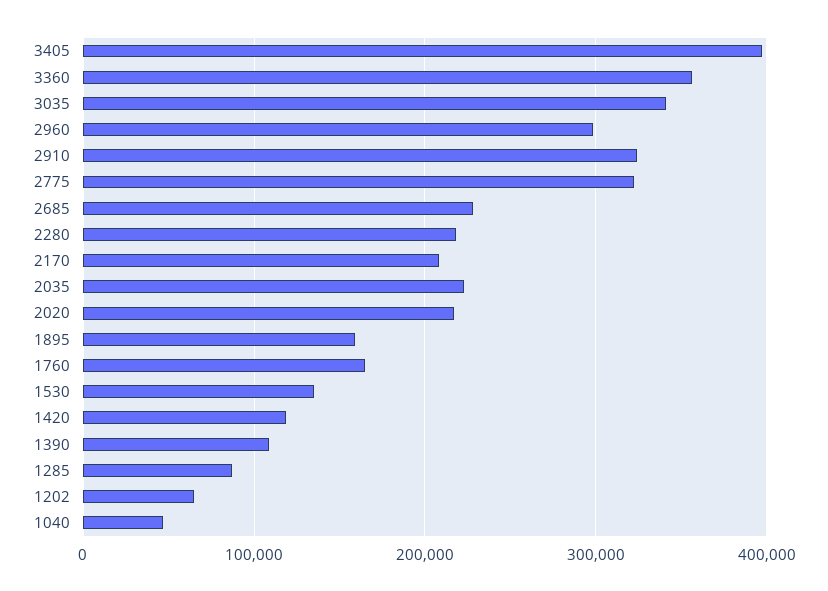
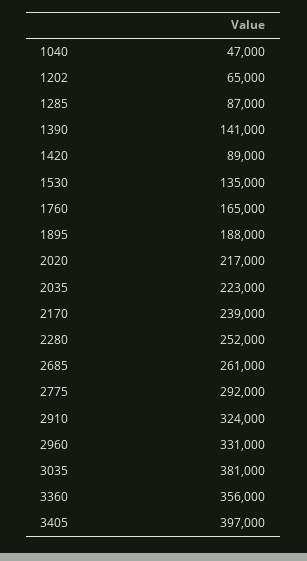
  {
    "3405": 397000,
    "3360": 356000,
-   "3035": 340000,
+   "3035": 381000,
-   "2960": 300000,
+   "2960": 331000,
    "2910": 324000,
-   "2775": 320000,
+   "2775": 292000,
-   "2685": 230000,
+   "2685": 261000,
-   "2280": 220000,
+   "2280": 252000,
-   "2170": 210000,
+   "2170": 239000,
    "2035": 223000,
    "2020": 217000,
-   "1895": 160000,
+   "1895": 188000,
    "1760": 165000,
    "1530": 135000,
-   "1420": 120000,
+   "1420": 89000,
-   "1390": 110000,
+   "1390": 141000,
    "1285": 87000,
    "1202": 65000,
    "1040": 47000
  }

